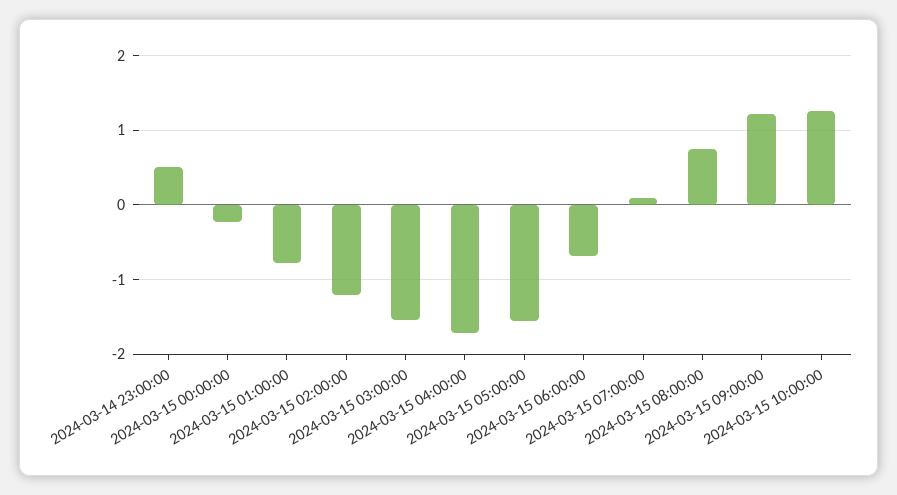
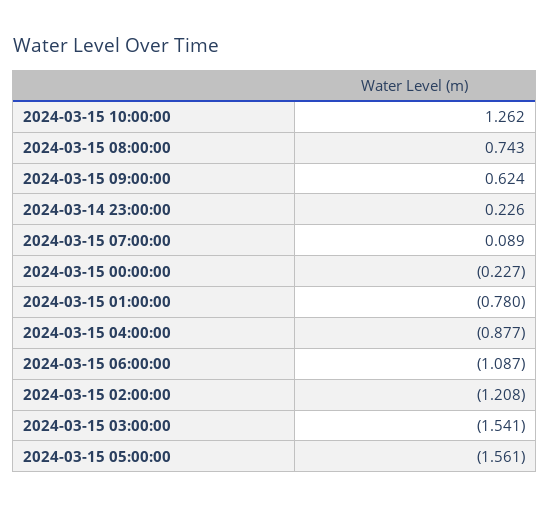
  {
-   "2024-03-14 23:00:00": 0.5,
+   "2024-03-14 23:00:00": 0.226,
    "2024-03-15 00:00:00": -0.227,
    "2024-03-15 01:00:00": -0.78,
    "2024-03-15 02:00:00": -1.208,
    "2024-03-15 03:00:00": -1.541,
-   "2024-03-15 04:00:00": -1.7,
+   "2024-03-15 04:00:00": -0.877,
    "2024-03-15 05:00:00": -1.561,
-   "2024-03-15 06:00:00": -0.7,
+   "2024-03-15 06:00:00": -1.087,
    "2024-03-15 07:00:00": 0.089,
    "2024-03-15 08:00:00": 0.743,
-   "2024-03-15 09:00:00": 1.2,
+   "2024-03-15 09:00:00": 0.624,
    "2024-03-15 10:00:00": 1.262
  }

